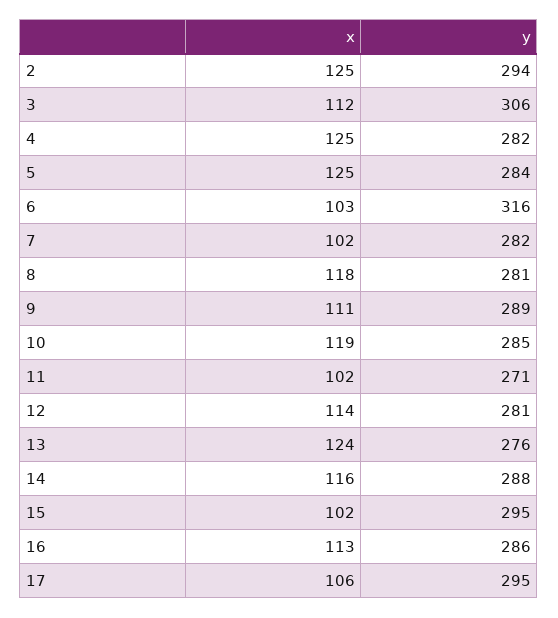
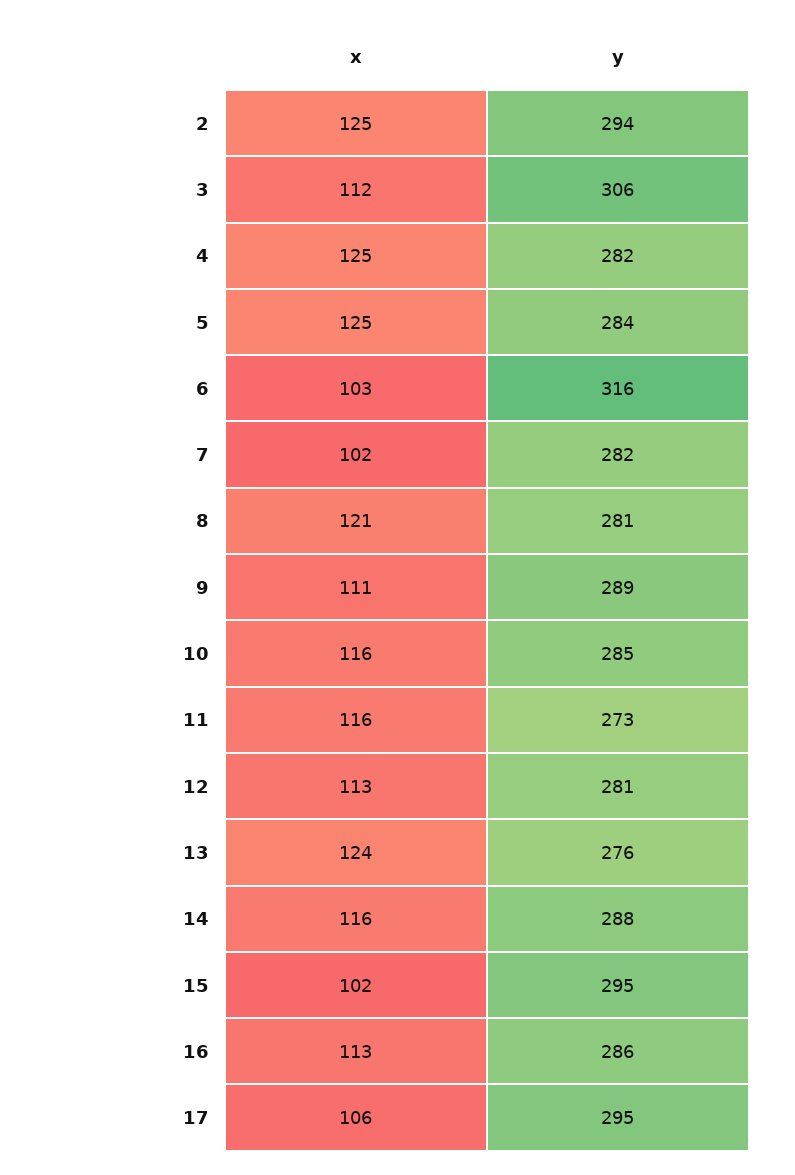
  {
    "x": {
      "2": 125,
      "3": 112,
      "4": 125,
      "5": 125,
      "6": 103,
      "7": 102,
-     "8": 118,
+     "8": 121,
      "9": 111,
-     "10": 119,
+     "10": 116,
-     "11": 102,
+     "11": 116,
-     "12": 114,
+     "12": 113,
      "13": 124,
      "14": 116,
      "15": 102,
      "16": 113,
      "17": 106
    },
    "y": {
      "2": 294,
      "3": 306,
      "4": 282,
      "5": 284,
      "6": 316,
      "7": 282,
      "8": 281,
      "9": 289,
      "10": 285,
-     "11": 271,
+     "11": 273,
      "12": 281,
      "13": 276,
      "14": 288,
      "15": 295,
      "16": 286,
      "17": 295
    }
  }

